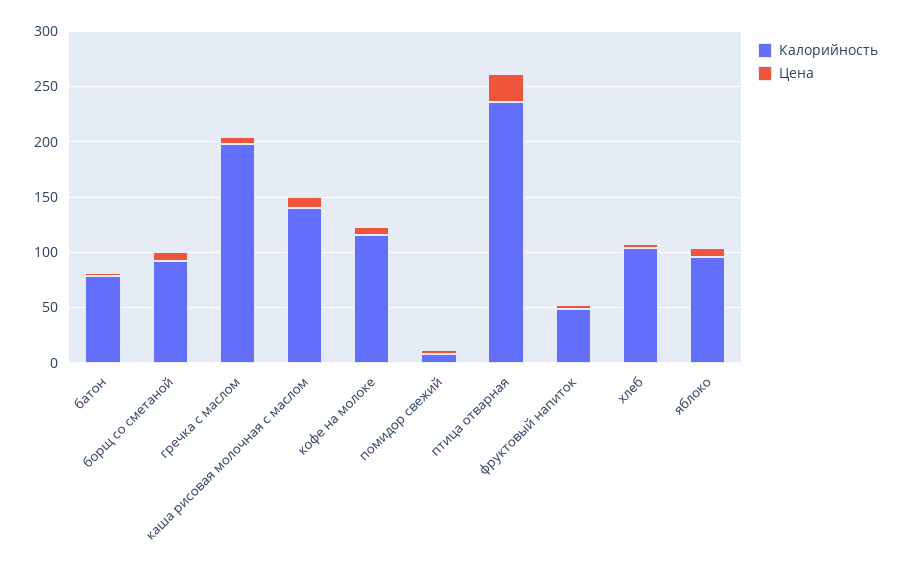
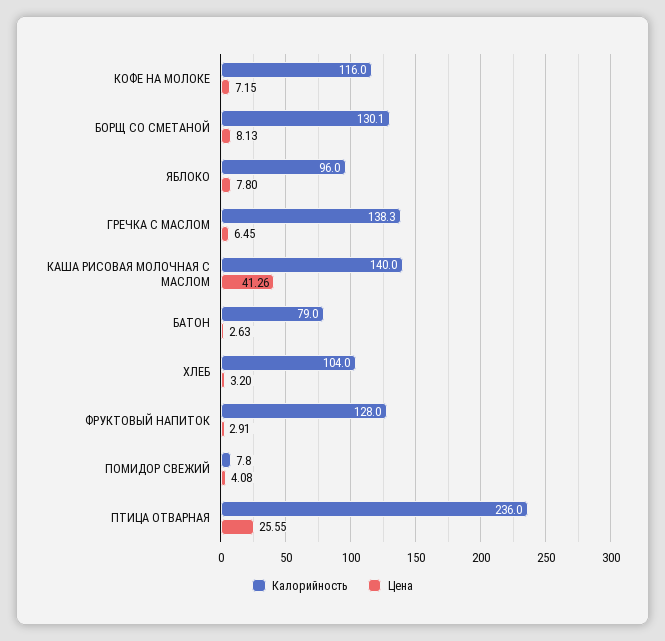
  {
    "Калорийность": {
      "батон": 79,
-     "борщ со сметаной": 90,
+     "борщ со сметаной": 130.1,
-     "гречка с маслом": 200,
+     "гречка с маслом": 138.3,
      "каша рисовая молочная с маслом": 140,
      "кофе на молоке": 116,
      "помидор свежий": 7.8,
      "птица отварная": 236,
-     "фруктовый напиток": 50,
+     "фруктовый напиток": 128,
      "хлеб": 104,
      "яблоко": 96
    },
    "Цена": {
      "батон": 2.63,
      "борщ со сметаной": 8.13,
      "гречка с маслом": 6.45,
-     "каша рисовая молочная с маслом": 10,
+     "каша рисовая молочная с маслом": 41.26,
      "кофе на молоке": 7.15,
      "помидор свежий": 4.08,
      "птица отварная": 25.55,
      "фруктовый напиток": 2.91,
      "хлеб": 3.2,
      "яблоко": 7.8
    }
  }

